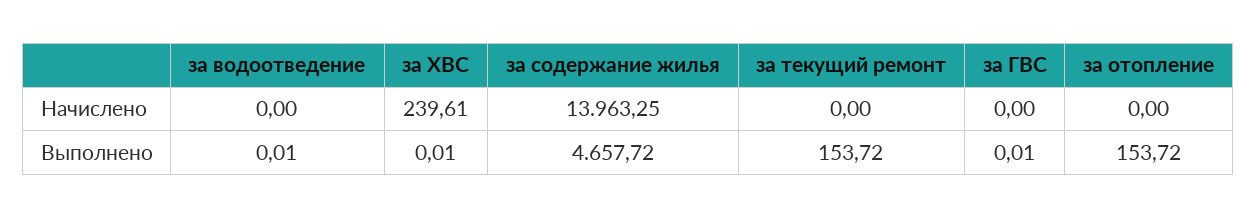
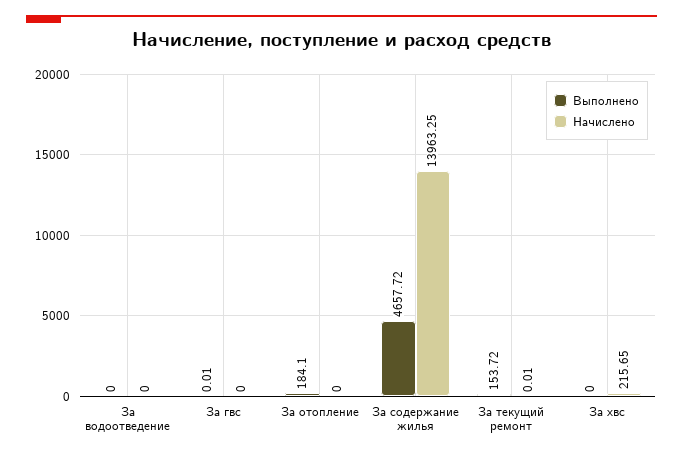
  {
    "Начислено": {
      "за водоотведение": 0,
-     "за ХВС": 239.61,
+     "за ХВС": 215.65,
      "за содержание жилья": 13963.25,
-     "за текущий ремонт": 0,
+     "за текущий ремонт": 0.01,
      "за ГВС": 0,
      "за отопление": 0
    },
    "Выполнено": {
-     "за водоотведение": 0.01,
+     "за водоотведение": 0,
-     "за ХВС": 0.01,
+     "за ХВС": 0,
      "за содержание жилья": 4657.72,
      "за текущий ремонт": 153.72,
      "за ГВС": 0.01,
-     "за отопление": 153.72
+     "за отопление": 184.1
    }
  }

